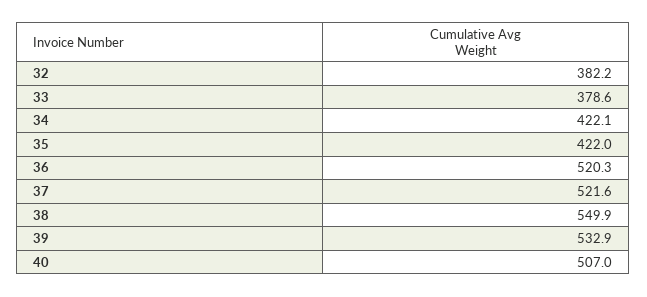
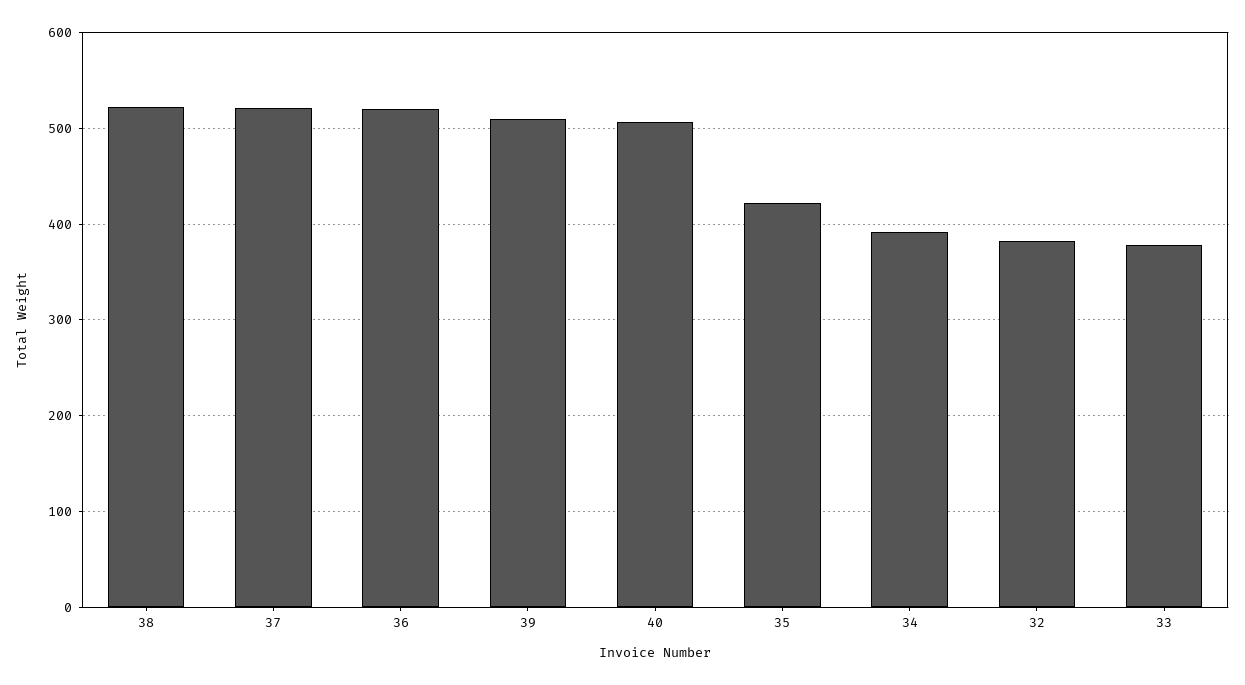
  {
    "32": 382.2,
    "33": 378.6,
-   "34": 422.1,
+   "34": 390,
    "35": 422,
    "36": 520.3,
    "37": 521.6,
-   "38": 549.9,
+   "38": 520,
-   "39": 532.9,
+   "39": 510,
    "40": 507
  }

